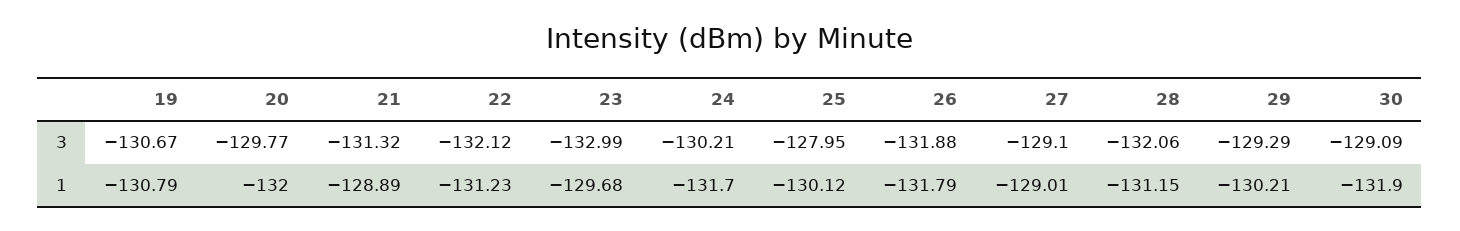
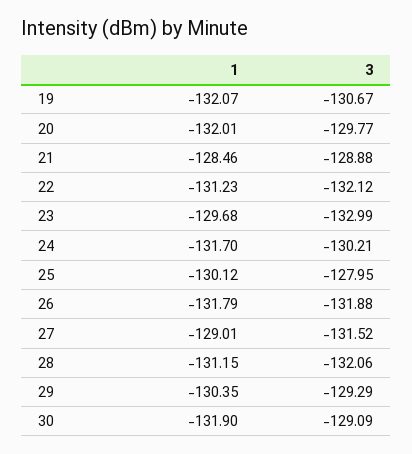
  {
    "19": {
      "3": -130.67,
-     "1": -130.79
+     "1": -132.07
    },
    "20": {
      "3": -129.77,
-     "1": -132
+     "1": -132.01
    },
    "21": {
-     "3": -131.32,
+     "3": -128.88,
-     "1": -128.89
+     "1": -128.46
    },
    "22": {
      "3": -132.12,
      "1": -131.23
    },
    "23": {
      "3": -132.99,
      "1": -129.68
    },
    "24": {
      "3": -130.21,
      "1": -131.7
    },
    "25": {
      "3": -127.95,
      "1": -130.12
    },
    "26": {
      "3": -131.88,
      "1": -131.79
    },
    "27": {
-     "3": -129.1,
+     "3": -131.52,
      "1": -129.01
    },
    "28": {
      "3": -132.06,
      "1": -131.15
    },
    "29": {
      "3": -129.29,
-     "1": -130.21
+     "1": -130.35
    },
    "30": {
      "3": -129.09,
      "1": -131.9
    }
  }

